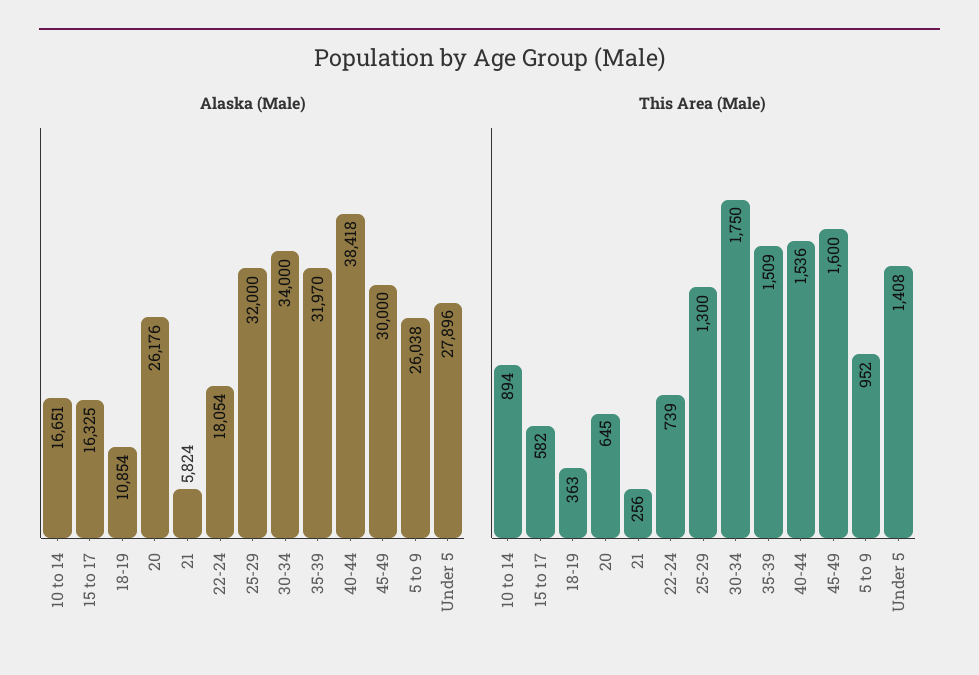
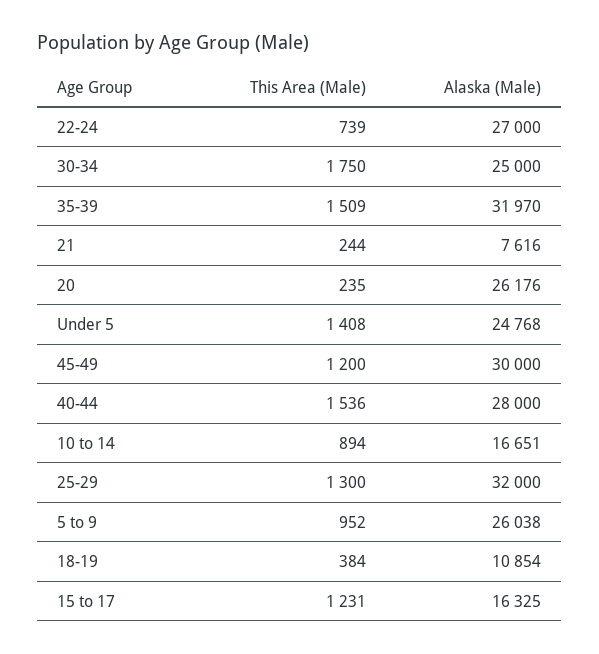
  {
    "Alaska (Male)": {
      "10 to 14": 16651,
      "15 to 17": 16325,
      "18-19": 10854,
      "20": 26176,
-     "21": 5824,
+     "21": 7616,
-     "22-24": 18054,
+     "22-24": 27000,
      "25-29": 32000,
-     "30-34": 34000,
+     "30-34": 25000,
      "35-39": 31970,
-     "40-44": 38418,
+     "40-44": 28000,
      "45-49": 30000,
      "5 to 9": 26038,
-     "Under 5": 27896
+     "Under 5": 24768
    },
    "This Area (Male)": {
      "10 to 14": 894,
-     "15 to 17": 582,
+     "15 to 17": 1231,
-     "18-19": 363,
+     "18-19": 384,
-     "20": 645,
+     "20": 235,
-     "21": 256,
+     "21": 244,
      "22-24": 739,
      "25-29": 1300,
      "30-34": 1750,
      "35-39": 1509,
      "40-44": 1536,
-     "45-49": 1600,
+     "45-49": 1200,
      "5 to 9": 952,
      "Under 5": 1408
    }
  }

